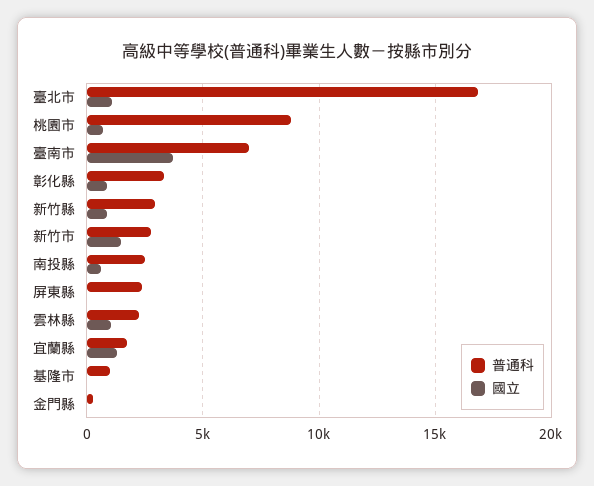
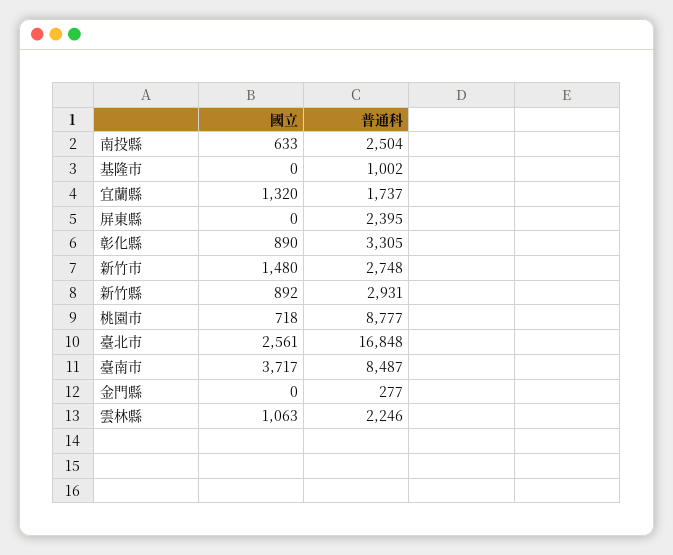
  {
    "普通科": {
      "臺北市": 16848,
      "桃園市": 8777,
-     "臺南市": 7000,
+     "臺南市": 8487,
      "彰化縣": 3305,
      "新竹縣": 2931,
      "新竹市": 2748,
      "南投縣": 2504,
      "屏東縣": 2395,
      "雲林縣": 2246,
      "宜蘭縣": 1737,
      "基隆市": 1002,
      "金門縣": 277
    },
    "國立": {
-     "臺北市": 1000,
+     "臺北市": 2561,
      "桃園市": 718,
      "臺南市": 3717,
      "彰化縣": 890,
      "新竹縣": 892,
      "新竹市": 1480,
      "南投縣": 633,
      "屏東縣": 0,
      "雲林縣": 1063,
      "宜蘭縣": 1320,
      "基隆市": 0,
      "金門縣": 0
    }
  }

